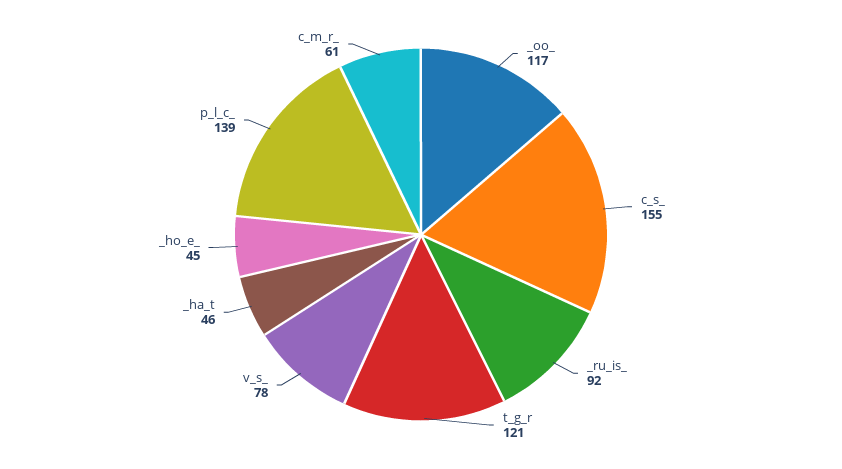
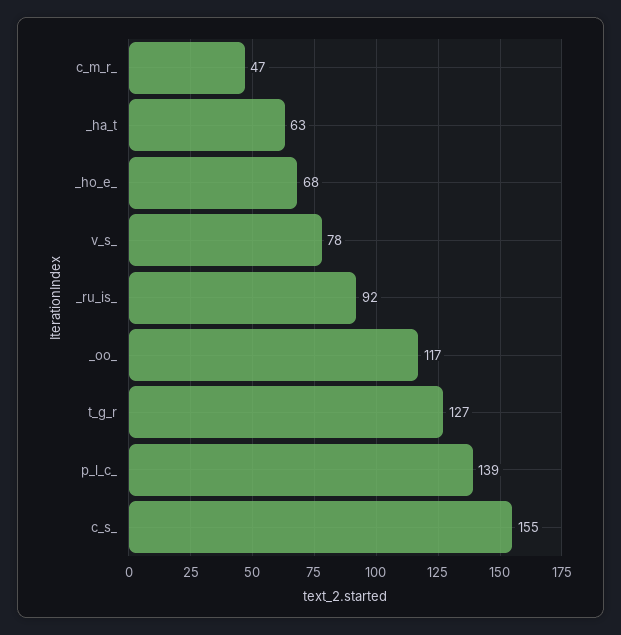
  {
    "_oo_": 117,
    "c_s_": 155,
    "_ru_is_": 92,
-   "t_g_r": 121,
+   "t_g_r": 127,
    "v_s_": 78,
-   "_ha_t": 46,
+   "_ha_t": 63,
-   "_ho_e_": 45,
+   "_ho_e_": 68,
    "p_l_c_": 139,
-   "c_m_r_": 61
+   "c_m_r_": 47
  }

